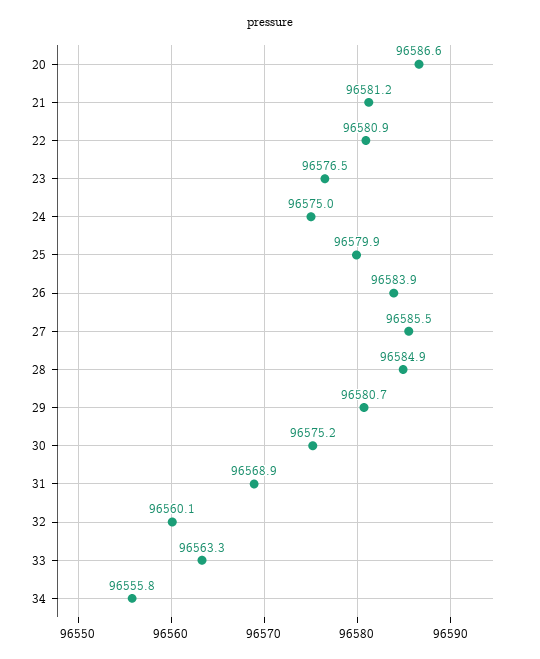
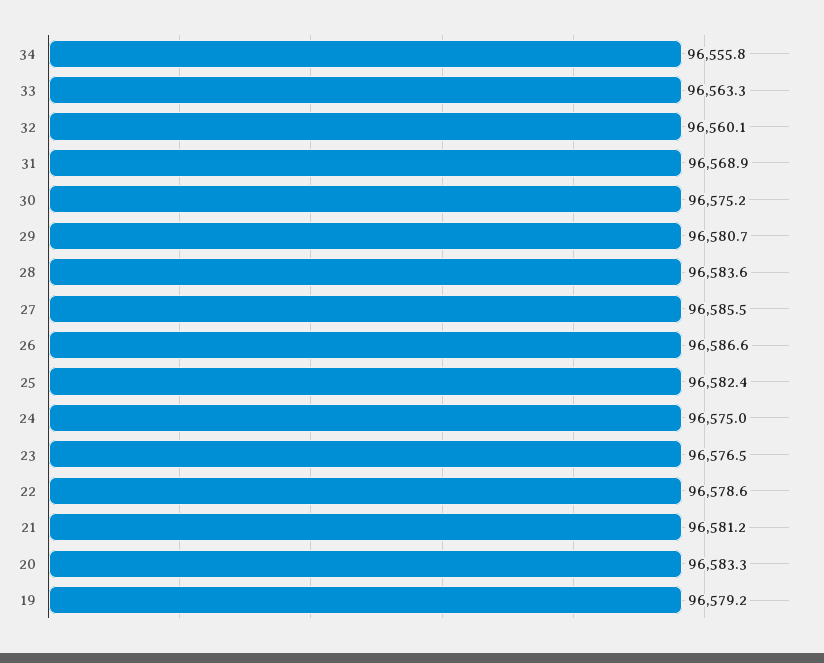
  {
-   "20": 96586.6,
+   "20": 96583.3,
    "21": 96581.2,
-   "22": 96580.9,
+   "22": 96578.6,
    "23": 96576.5,
    "24": 96575,
-   "25": 96579.9,
+   "25": 96582.4,
-   "26": 96583.9,
+   "26": 96586.6,
    "27": 96585.5,
-   "28": 96584.9,
+   "28": 96583.6,
    "29": 96580.7,
    "30": 96575.2,
    "31": 96568.9,
    "32": 96560.1,
    "33": 96563.3,
-   "34": 96555.8
+   "34": 96555.8,
+   "19": 96579.2
  }

